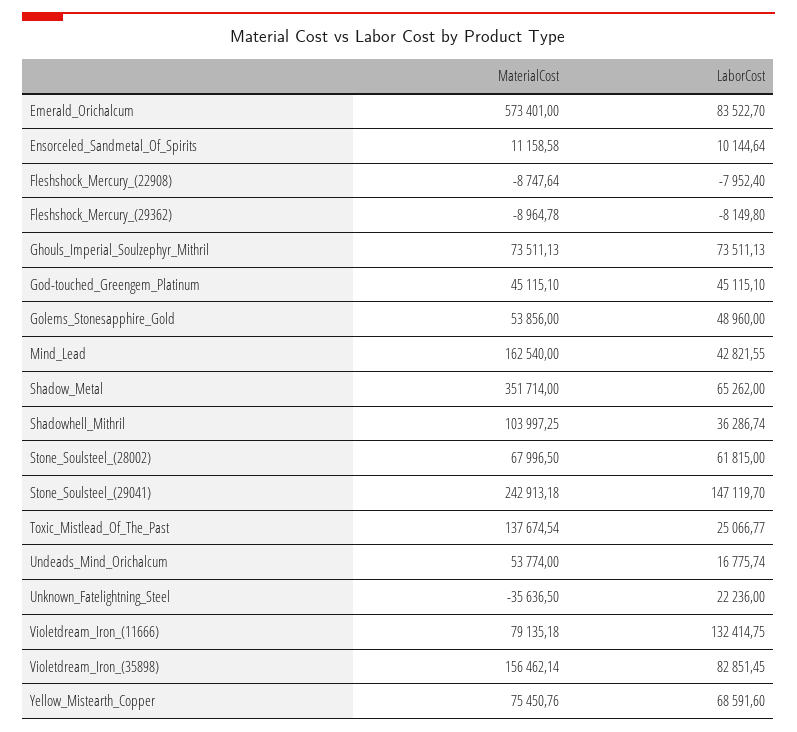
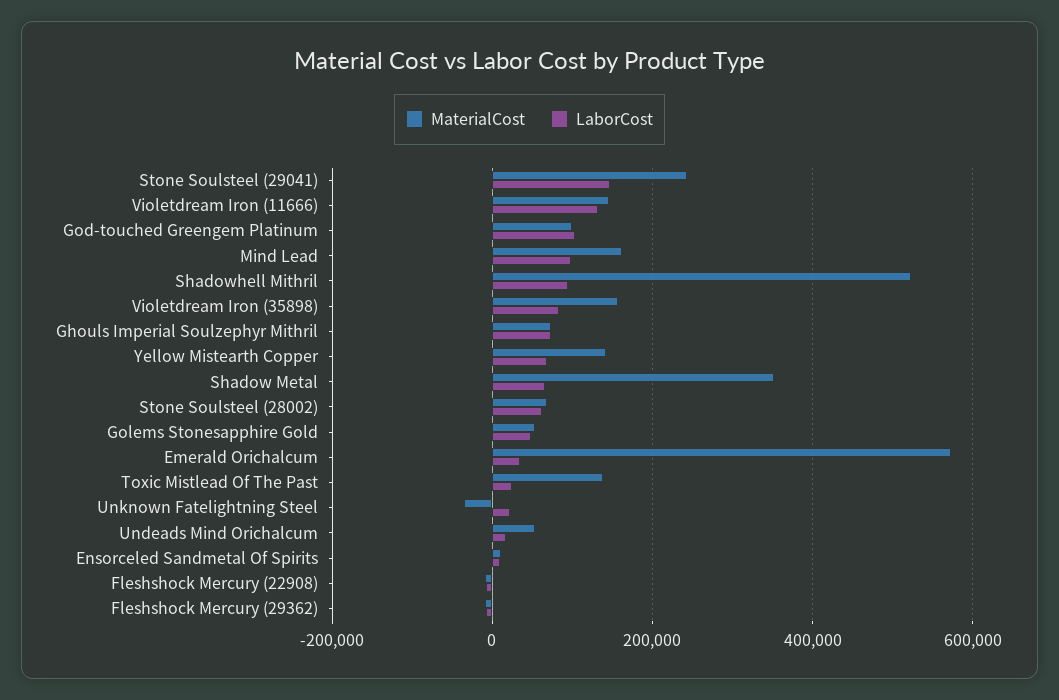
  {
    "MaterialCost": {
      "Emerald_Orichalcum": 573401,
      "Ensorceled_Sandmetal_Of_Spirits": 11158.58,
      "Fleshshock_Mercury_(22908)": -8747.64,
      "Fleshshock_Mercury_(29362)": -8964.78,
      "Ghouls_Imperial_Soulzephyr_Mithril": 73511.13,
-     "God-touched_Greengem_Platinum": 45115.1,
+     "God-touched_Greengem_Platinum": 100000,
      "Golems_Stonesapphire_Gold": 53856,
      "Mind_Lead": 162540,
      "Shadow_Metal": 351714,
-     "Shadowhell_Mithril": 103997.25,
+     "Shadowhell_Mithril": 520000,
      "Stone_Soulsteel_(28002)": 67996.5,
      "Stone_Soulsteel_(29041)": 242913.18,
      "Toxic_Mistlead_Of_The_Past": 137674.54,
      "Undeads_Mind_Orichalcum": 53774,
      "Unknown_Fatelightning_Steel": -35636.5,
-     "Violetdream_Iron_(11666)": 79135.18,
+     "Violetdream_Iron_(11666)": 140000,
      "Violetdream_Iron_(35898)": 156462.14,
-     "Yellow_Mistearth_Copper": 75450.76
+     "Yellow_Mistearth_Copper": 140000
    },
    "LaborCost": {
-     "Emerald_Orichalcum": 83522.7,
+     "Emerald_Orichalcum": 40000,
      "Ensorceled_Sandmetal_Of_Spirits": 10144.64,
      "Fleshshock_Mercury_(22908)": -7952.4,
      "Fleshshock_Mercury_(29362)": -8149.8,
      "Ghouls_Imperial_Soulzephyr_Mithril": 73511.13,
-     "God-touched_Greengem_Platinum": 45115.1,
+     "God-touched_Greengem_Platinum": 100000,
      "Golems_Stonesapphire_Gold": 48960,
-     "Mind_Lead": 42821.55,
+     "Mind_Lead": 100000,
      "Shadow_Metal": 65262,
-     "Shadowhell_Mithril": 36286.74,
+     "Shadowhell_Mithril": 100000,
      "Stone_Soulsteel_(28002)": 61815,
      "Stone_Soulsteel_(29041)": 147119.7,
      "Toxic_Mistlead_Of_The_Past": 25066.77,
      "Undeads_Mind_Orichalcum": 16775.74,
      "Unknown_Fatelightning_Steel": 22236,
      "Violetdream_Iron_(11666)": 132414.75,
      "Violetdream_Iron_(35898)": 82851.45,
      "Yellow_Mistearth_Copper": 68591.6
    }
  }

